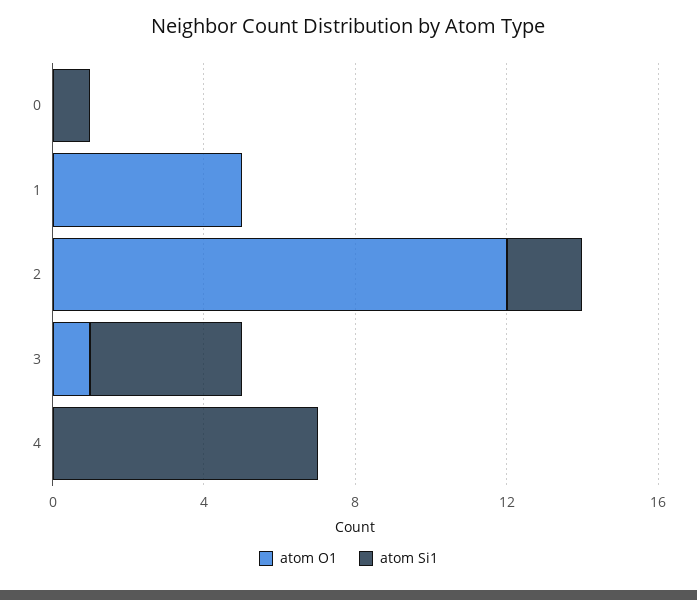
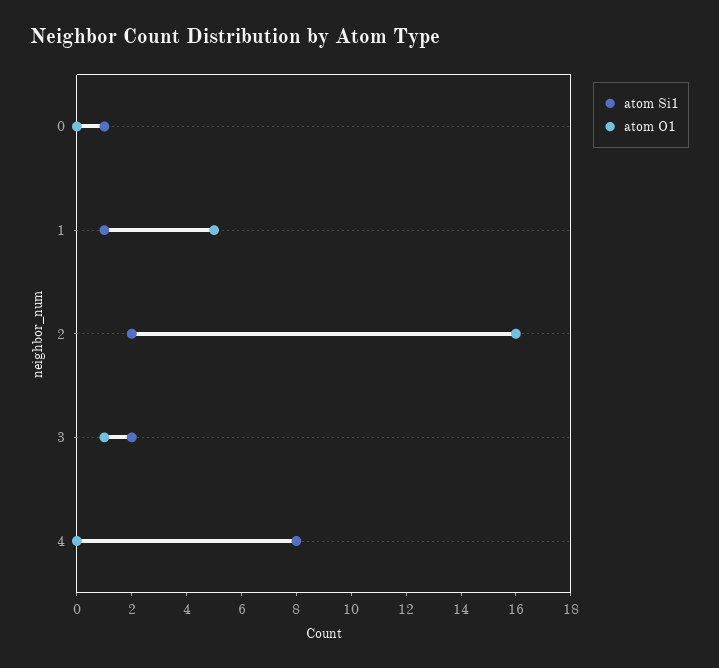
  {
    "atom O1": {
      "0": 0,
      "1": 5,
-     "2": 12,
+     "2": 16,
      "3": 1,
      "4": 0
    },
    "atom Si1": {
      "0": 1,
-     "1": 0,
+     "1": 1,
      "2": 2,
-     "3": 4,
+     "3": 2,
-     "4": 7
+     "4": 8
    }
  }

